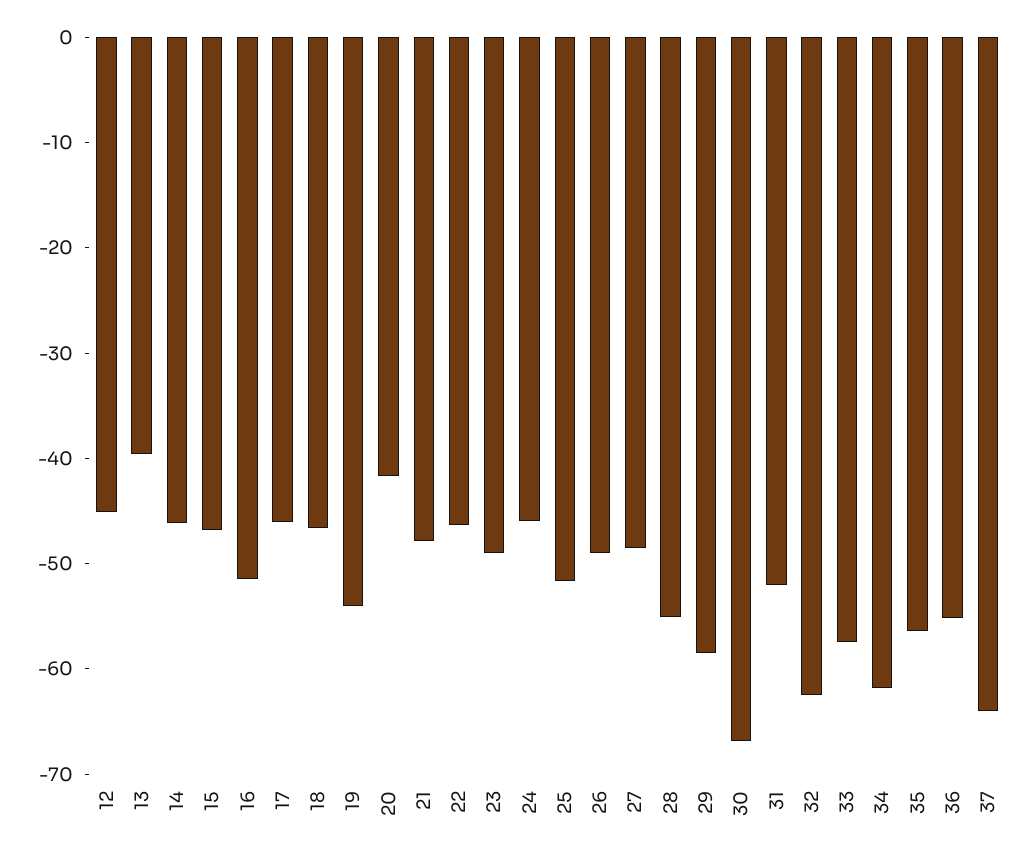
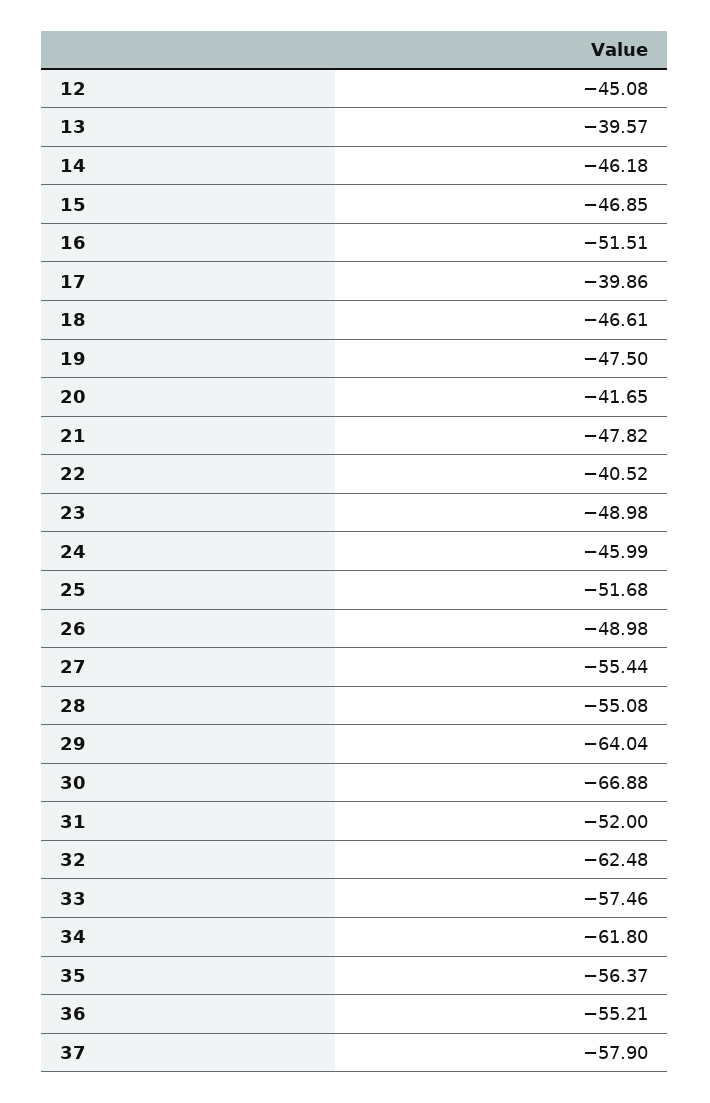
  {
    "12": -45.08,
    "13": -39.57,
    "14": -46.18,
    "15": -46.85,
    "16": -51.51,
-   "17": -46,
+   "17": -39.86,
    "18": -46.61,
-   "19": -54,
+   "19": -47.5,
    "20": -41.65,
    "21": -47.82,
-   "22": -46,
+   "22": -40.52,
    "23": -48.98,
    "24": -45.99,
    "25": -51.68,
    "26": -48.98,
-   "27": -48,
+   "27": -55.44,
    "28": -55.08,
-   "29": -58,
+   "29": -64.04,
    "30": -66.88,
    "31": -52,
    "32": -62.48,
    "33": -57.46,
    "34": -61.8,
    "35": -56.37,
    "36": -55.21,
-   "37": -64
+   "37": -57.9
  }

